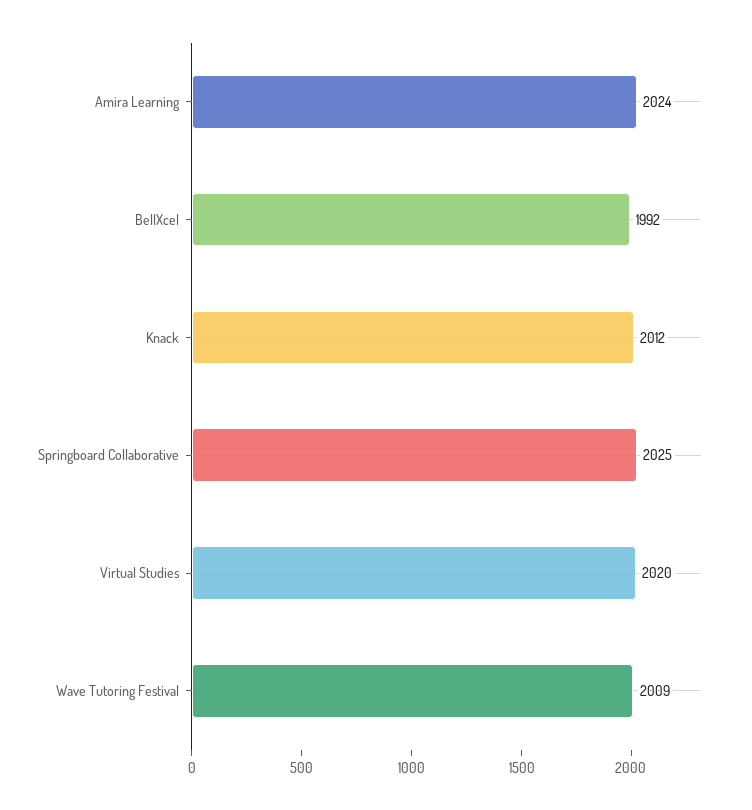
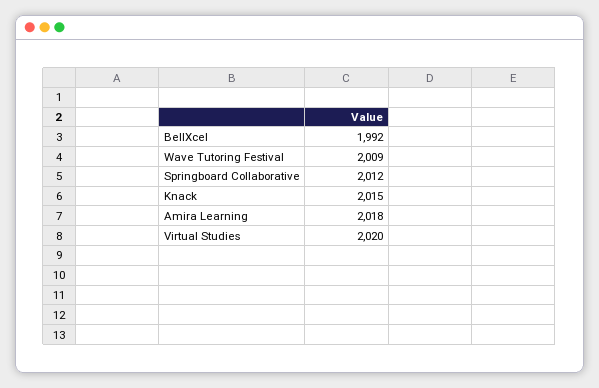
  {
-   "Amira Learning": 2024,
+   "Amira Learning": 2018,
    "BellXcel": 1992,
-   "Knack": 2012,
+   "Knack": 2015,
-   "Springboard Collaborative": 2025,
+   "Springboard Collaborative": 2012,
    "Virtual Studies": 2020,
    "Wave Tutoring Festival": 2009
  }

